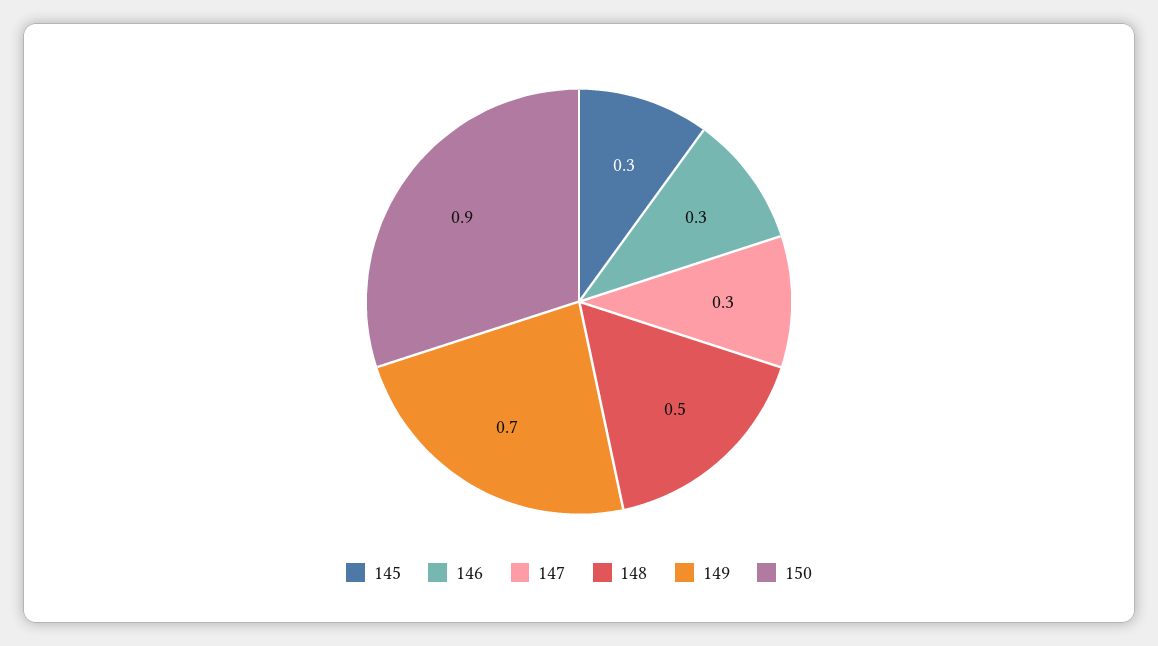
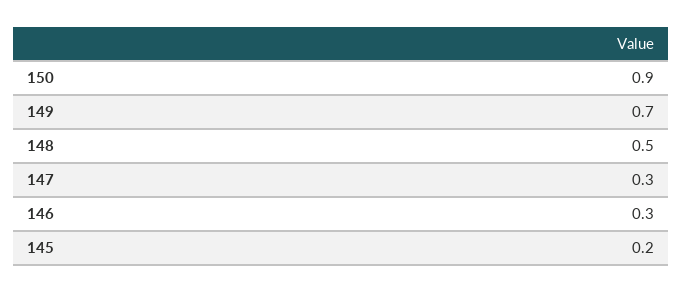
  {
-   "145": 0.3,
+   "145": 0.2,
    "146": 0.3,
    "147": 0.3,
    "148": 0.5,
    "149": 0.7,
    "150": 0.9
  }

